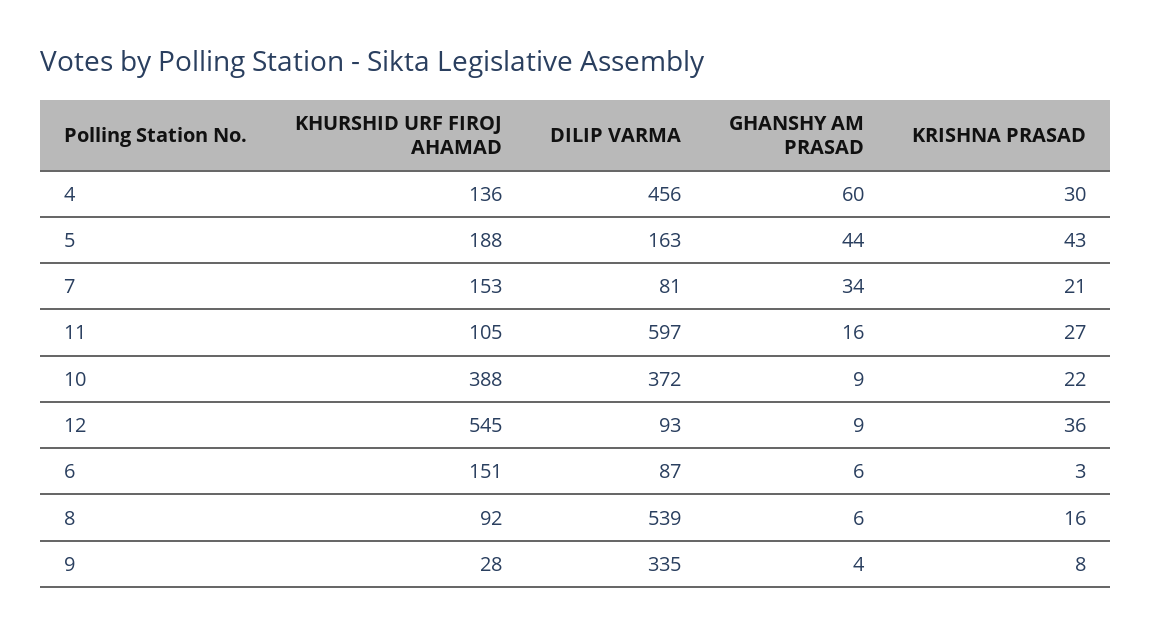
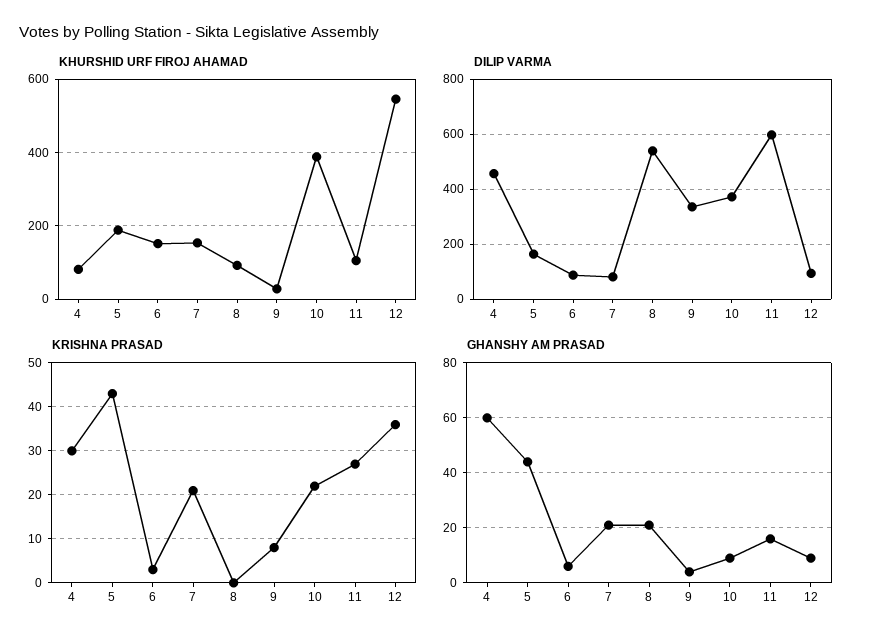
  {
    "KHURSHID URF FIROJ AHAMAD": {
-     "4": 136,
+     "4": 80,
      "5": 188,
      "7": 153,
      "11": 105,
      "10": 388,
      "12": 545,
      "6": 151,
      "8": 92,
      "9": 28
    },
    "DILIP VARMA": {
      "4": 456,
      "5": 163,
      "7": 81,
      "11": 597,
      "10": 372,
      "12": 93,
      "6": 87,
      "8": 539,
      "9": 335
    },
    "GHANSHY AM PRASAD": {
      "4": 60,
      "5": 44,
-     "7": 34,
+     "7": 20,
      "11": 16,
      "10": 9,
      "12": 9,
      "6": 6,
-     "8": 6,
+     "8": 20,
      "9": 4
    },
    "KRISHNA PRASAD": {
      "4": 30,
      "5": 43,
      "7": 21,
      "11": 27,
      "10": 22,
      "12": 36,
      "6": 3,
-     "8": 16,
+     "8": 0,
      "9": 8
    }
  }

